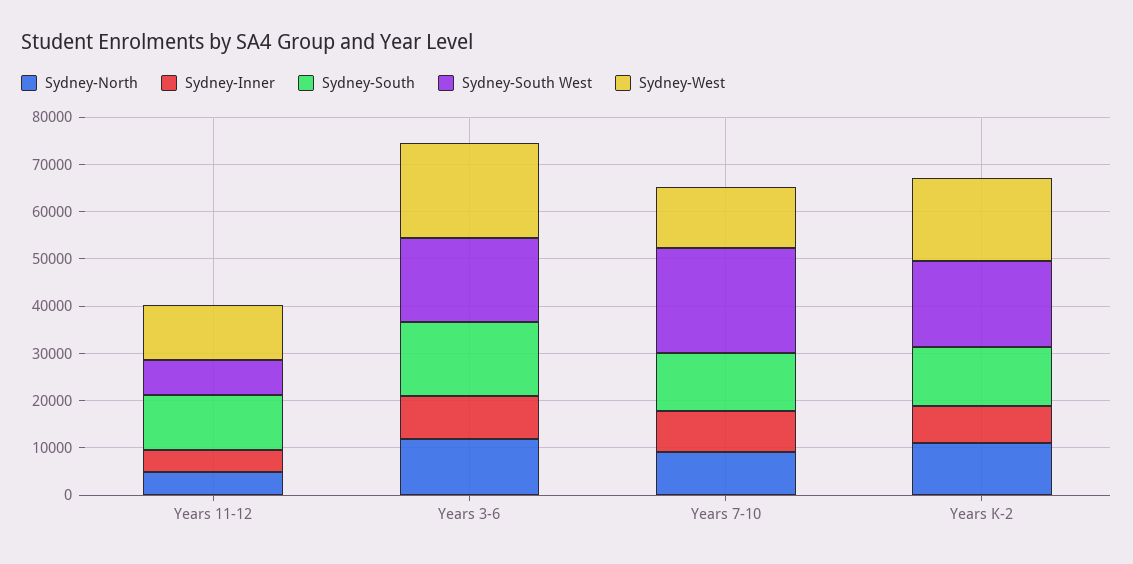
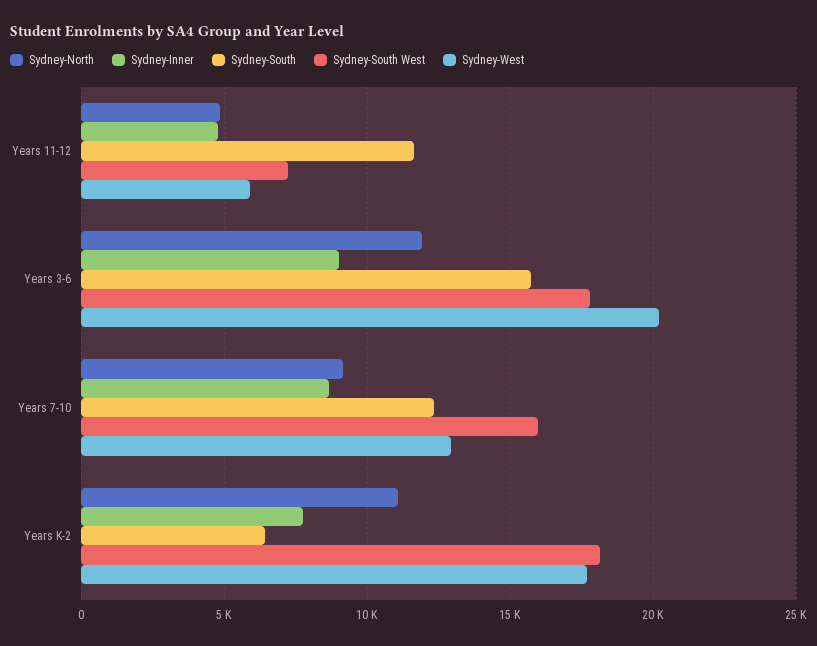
  {
    "Sydney-North": {
      "Years 11-12": 5000,
      "Years 3-6": 12000,
      "Years 7-10": 9000,
      "Years K-2": 11000
    },
    "Sydney-Inner": {
      "Years 11-12": 5000,
      "Years 3-6": 9000,
      "Years 7-10": 8500,
      "Years K-2": 8000
    },
    "Sydney-South": {
      "Years 11-12": 11500,
      "Years 3-6": 15500,
      "Years 7-10": 12500,
-     "Years K-2": 12000
+     "Years K-2": 6500
    },
    "Sydney-South West": {
      "Years 11-12": 7000,
      "Years 3-6": 18000,
-     "Years 7-10": 22000,
+     "Years 7-10": 16000,
      "Years K-2": 18000
    },
    "Sydney-West": {
-     "Years 11-12": 12000,
+     "Years 11-12": 6000,
      "Years 3-6": 20000,
      "Years 7-10": 13000,
      "Years K-2": 17500
    }
  }

